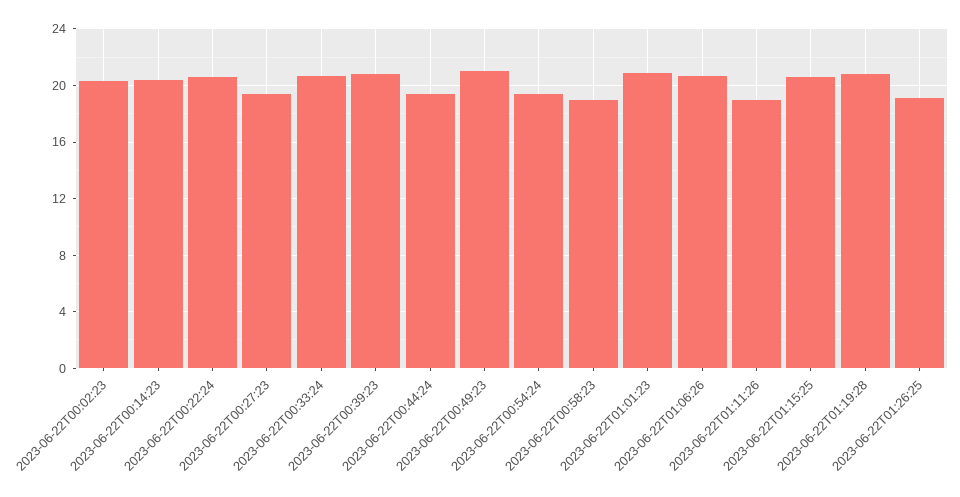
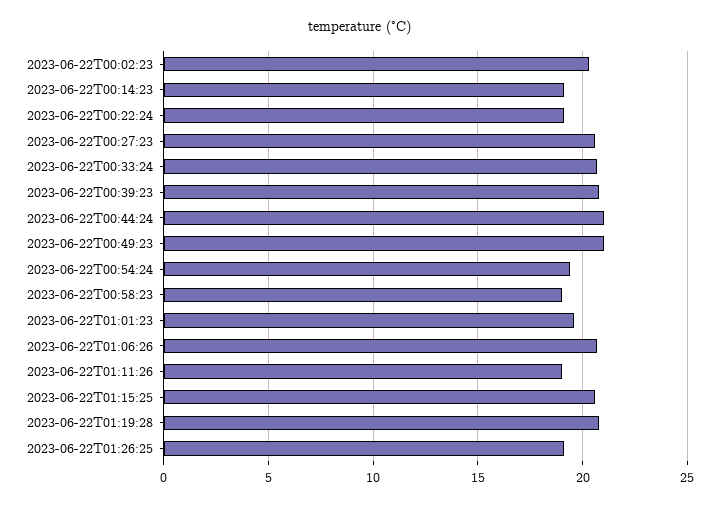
  {
    "2023-06-22T00:02:23": 20.5,
-   "2023-06-22T00:14:23": 20.5,
+   "2023-06-22T00:14:23": 19,
-   "2023-06-22T00:22:24": 20.5,
+   "2023-06-22T00:22:24": 19,
-   "2023-06-22T00:27:23": 19.5,
+   "2023-06-22T00:27:23": 20.5,
    "2023-06-22T00:33:24": 20.5,
    "2023-06-22T00:39:23": 21,
-   "2023-06-22T00:44:24": 19.5,
+   "2023-06-22T00:44:24": 21,
    "2023-06-22T00:49:23": 21,
    "2023-06-22T00:54:24": 19.5,
    "2023-06-22T00:58:23": 19,
-   "2023-06-22T01:01:23": 21,
+   "2023-06-22T01:01:23": 19.5,
    "2023-06-22T01:06:26": 20.5,
    "2023-06-22T01:11:26": 19,
    "2023-06-22T01:15:25": 20.5,
    "2023-06-22T01:19:28": 21,
    "2023-06-22T01:26:25": 19
  }

